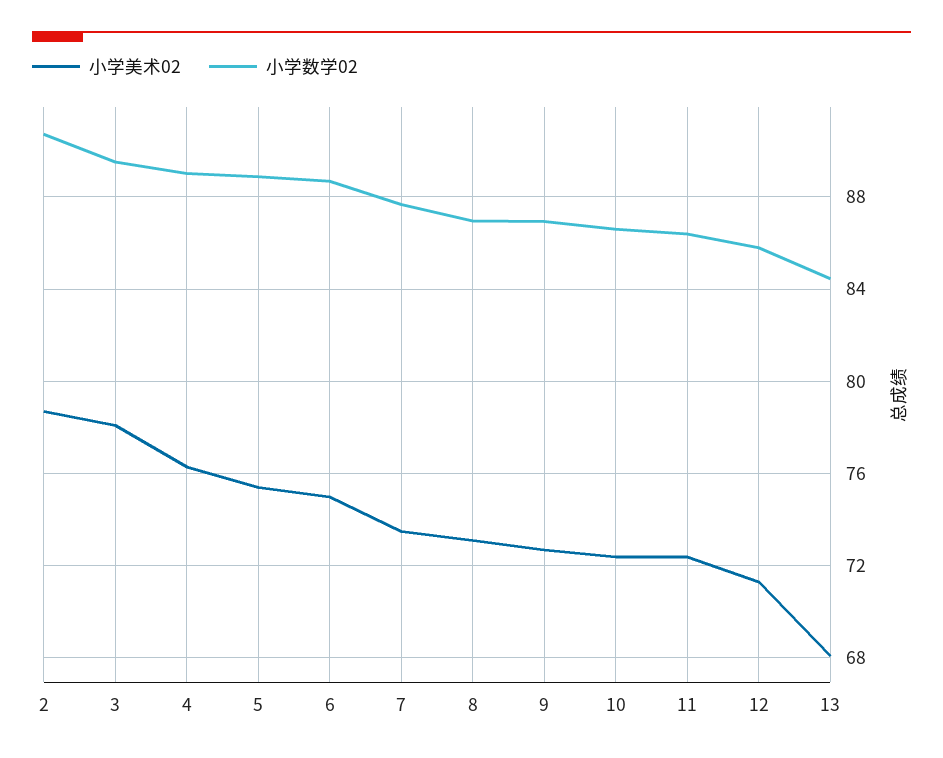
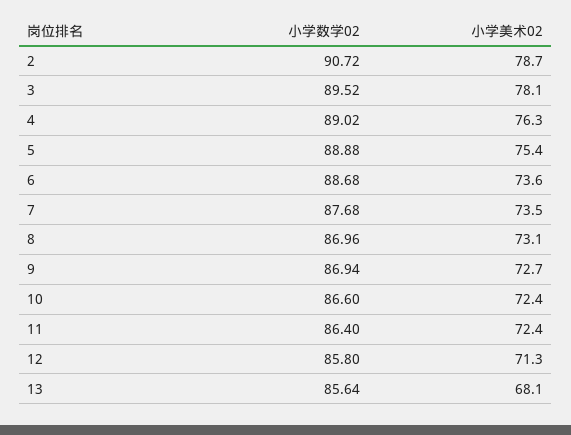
  {
    "小学美术02": {
      "2": 78.7,
      "3": 78.1,
      "4": 76.3,
      "5": 75.4,
-     "6": 75,
+     "6": 73.6,
      "7": 73.5,
      "8": 73.1,
      "9": 72.7,
      "10": 72.4,
      "11": 72.4,
      "12": 71.3,
      "13": 68.1
    },
    "小学数学02": {
      "2": 90.72,
      "3": 89.52,
      "4": 89.02,
      "5": 88.88,
      "6": 88.68,
      "7": 87.68,
      "8": 86.96,
      "9": 86.94,
      "10": 86.6,
      "11": 86.4,
      "12": 85.8,
-     "13": 84.5
+     "13": 85.64
    }
  }

